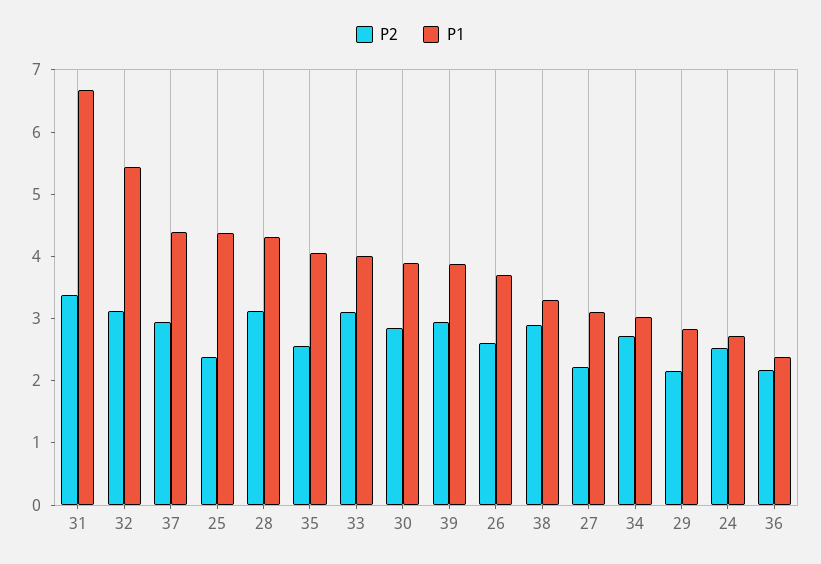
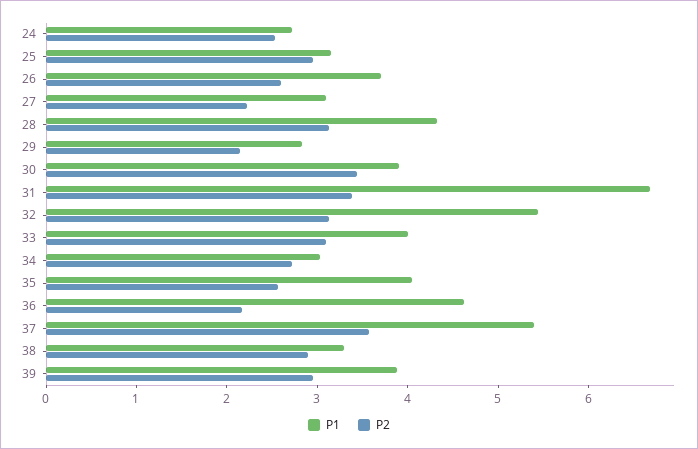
  {
    "P2": {
      "31": 3.4,
      "32": 3.2,
-     "37": 3,
+     "37": 3.6,
-     "25": 2.4,
+     "25": 3,
      "28": 3.2,
      "35": 2.6,
      "33": 3.2,
-     "30": 2.8,
+     "30": 3.4,
      "39": 3,
      "26": 2.6,
      "38": 3,
      "27": 2.2,
      "34": 2.8,
      "29": 2.2,
      "24": 2.6,
      "36": 2.2
    },
    "P1": {
      "31": 6.6,
      "32": 5.4,
-     "37": 4.4,
+     "37": 5.4,
-     "25": 4.4,
+     "25": 3.2,
      "28": 4.4,
      "35": 4,
      "33": 4,
      "30": 4,
      "39": 3.8,
      "26": 3.8,
      "38": 3.4,
      "27": 3.2,
      "34": 3,
      "29": 2.8,
      "24": 2.8,
-     "36": 2.4
+     "36": 4.6
    }
  }

